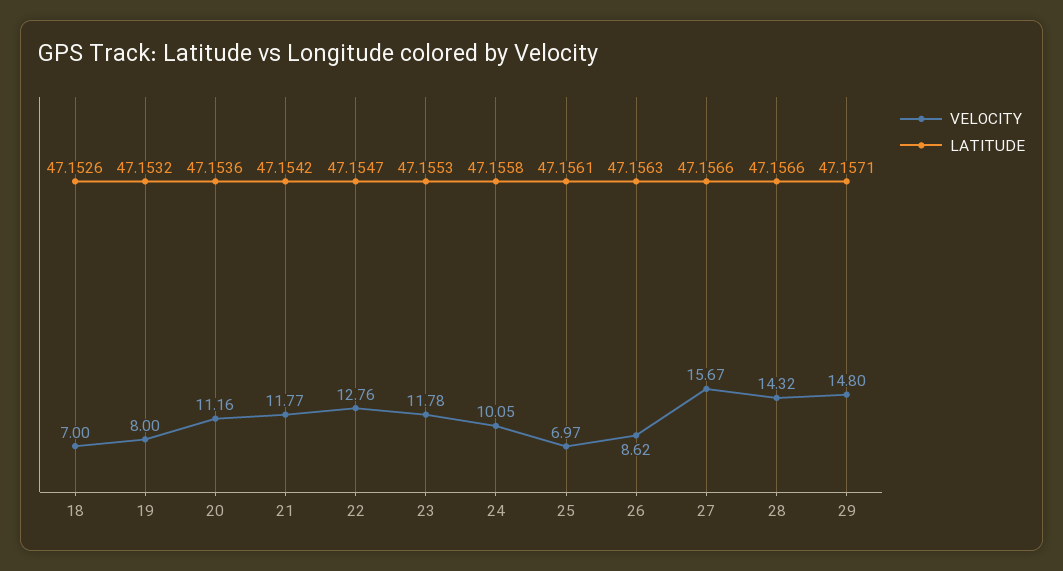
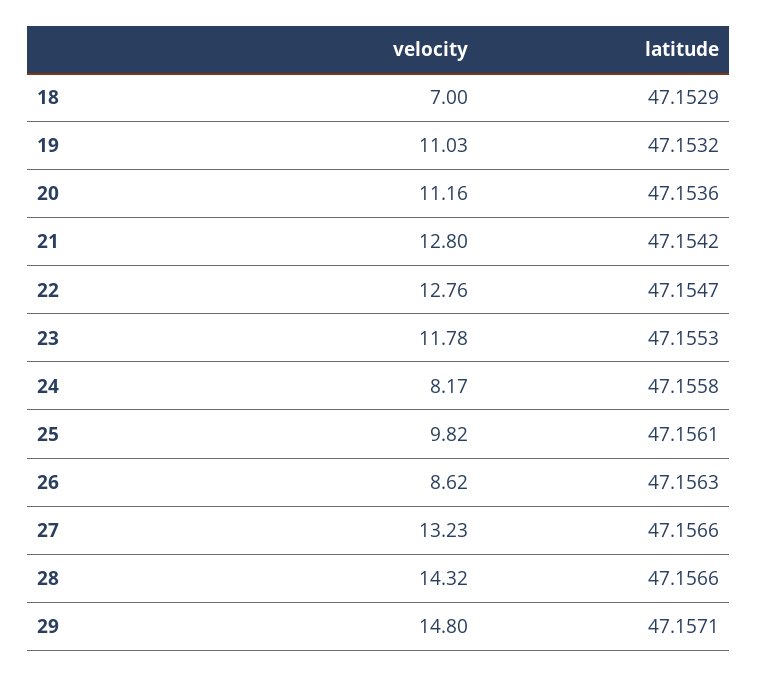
  {
    "VELOCITY": {
      "18": 7,
-     "19": 8,
+     "19": 11.03,
      "20": 11.16,
-     "21": 11.77,
+     "21": 12.8,
      "22": 12.76,
      "23": 11.78,
-     "24": 10.05,
+     "24": 8.17,
-     "25": 6.97,
+     "25": 9.82,
      "26": 8.62,
-     "27": 15.67,
+     "27": 13.23,
      "28": 14.32,
      "29": 14.8
    },
    "LATITUDE": {
-     "18": 47.1526,
+     "18": 47.1529,
      "19": 47.1532,
      "20": 47.1536,
      "21": 47.1542,
      "22": 47.1547,
      "23": 47.1553,
      "24": 47.1558,
      "25": 47.1561,
      "26": 47.1563,
      "27": 47.1566,
      "28": 47.1566,
      "29": 47.1571
    }
  }

